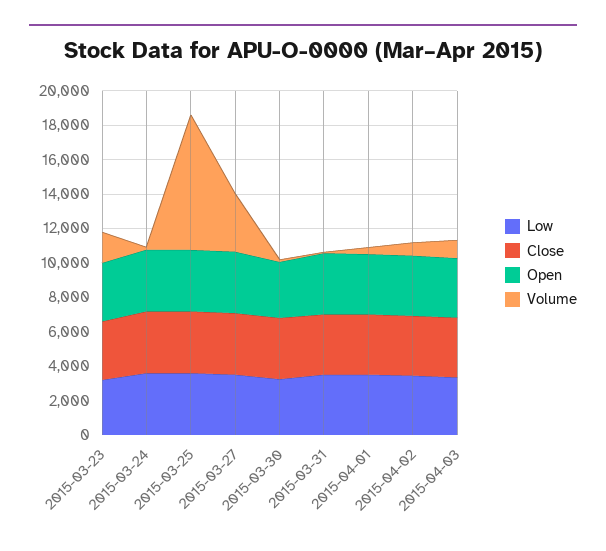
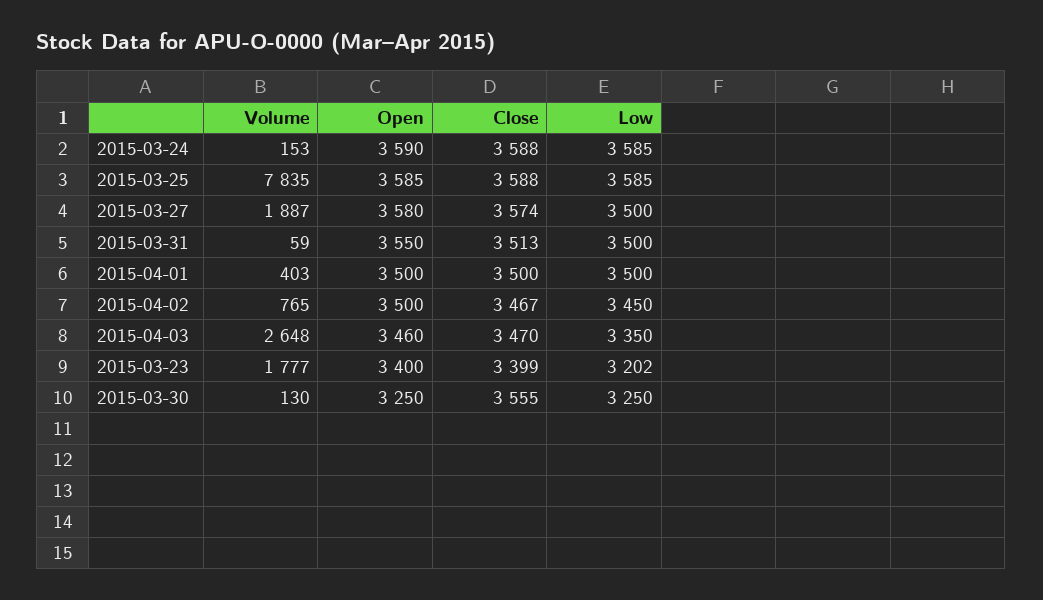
  {
    "Low": {
      "2015-03-23": 3202,
      "2015-03-24": 3585,
      "2015-03-25": 3585,
      "2015-03-27": 3500,
      "2015-03-30": 3250,
      "2015-03-31": 3500,
      "2015-04-01": 3500,
      "2015-04-02": 3450,
      "2015-04-03": 3350
    },
    "Close": {
      "2015-03-23": 3399,
      "2015-03-24": 3588,
      "2015-03-25": 3588,
      "2015-03-27": 3574,
      "2015-03-30": 3555,
      "2015-03-31": 3513,
      "2015-04-01": 3500,
      "2015-04-02": 3467,
      "2015-04-03": 3470
    },
    "Open": {
      "2015-03-23": 3400,
      "2015-03-24": 3590,
      "2015-03-25": 3585,
      "2015-03-27": 3580,
      "2015-03-30": 3250,
      "2015-03-31": 3550,
      "2015-04-01": 3500,
      "2015-04-02": 3500,
      "2015-04-03": 3460
    },
    "Volume": {
      "2015-03-23": 1777,
      "2015-03-24": 153,
      "2015-03-25": 7835,
-     "2015-03-27": 3500,
+     "2015-03-27": 1887,
      "2015-03-30": 130,
      "2015-03-31": 59,
      "2015-04-01": 403,
      "2015-04-02": 765,
-     "2015-04-03": 1000
+     "2015-04-03": 2648
    }
  }

